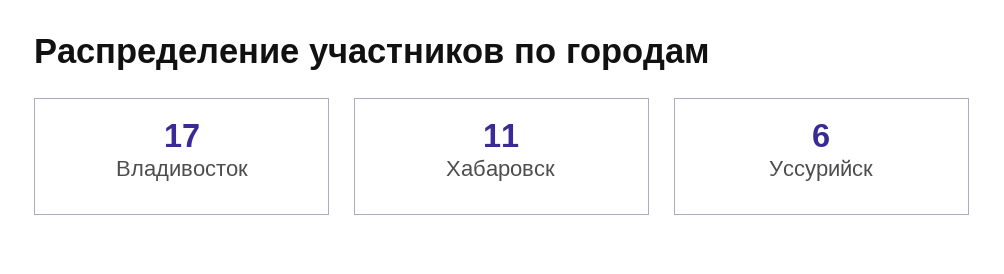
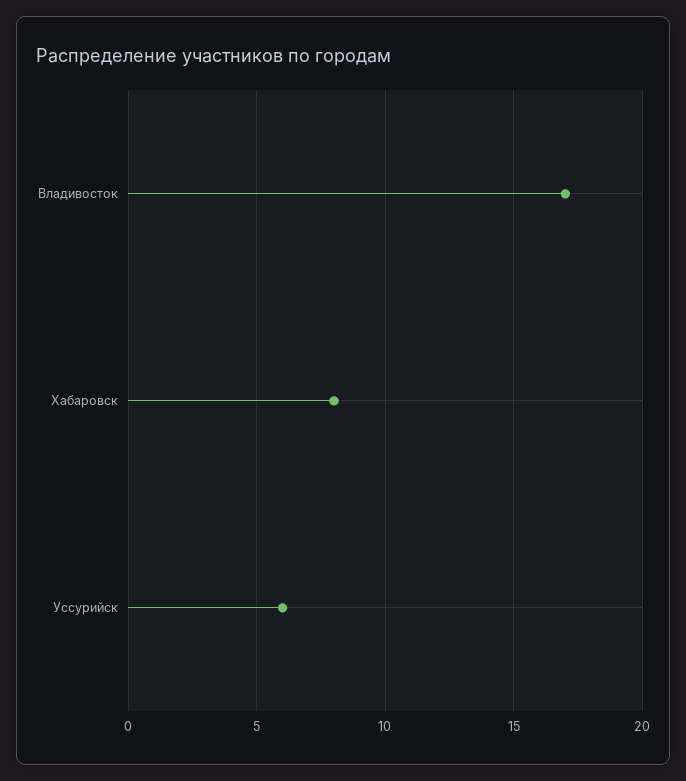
  {
    "Владивосток": 17,
-   "Хабаровск": 11,
+   "Хабаровск": 8,
    "Уссурийск": 6
  }

